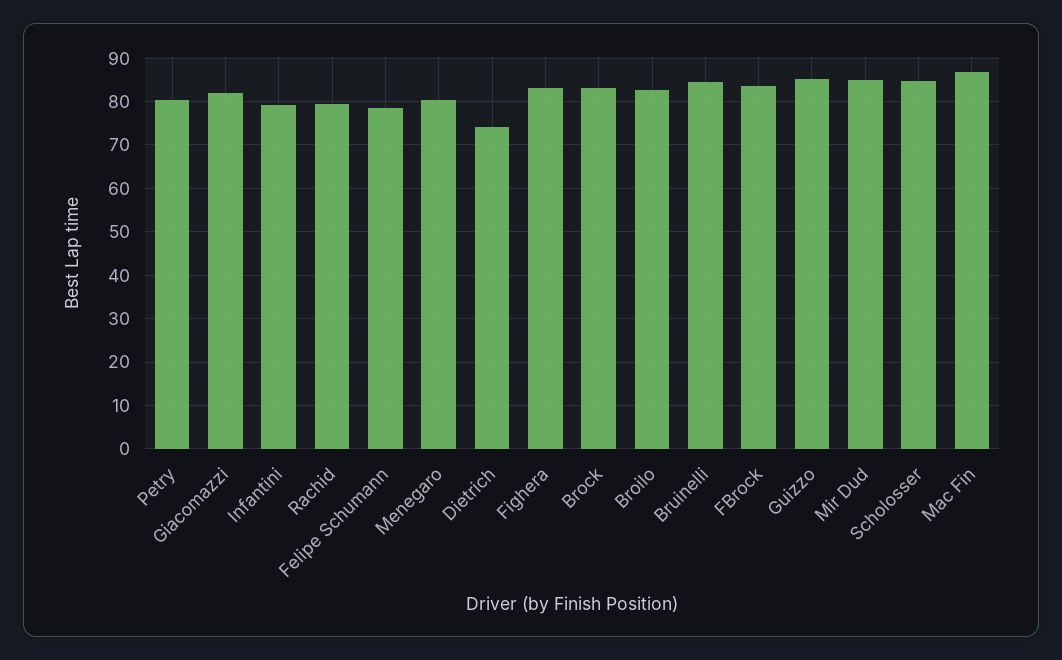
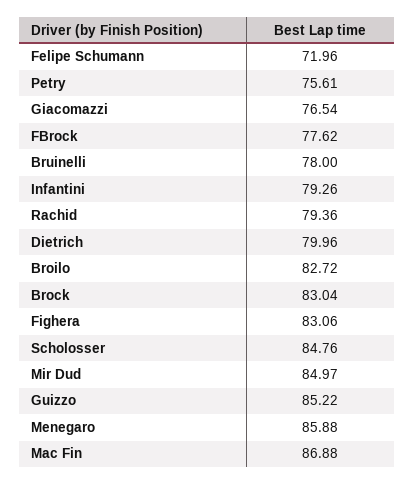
  {
-   "Petry": 80,
+   "Petry": 75.61,
-   "Giacomazzi": 82,
+   "Giacomazzi": 76.54,
    "Infantini": 79.26,
    "Rachid": 79.36,
-   "Felipe Schumann": 78,
+   "Felipe Schumann": 71.96,
-   "Menegaro": 80,
+   "Menegaro": 85.88,
-   "Dietrich": 74,
+   "Dietrich": 79.96,
    "Fighera": 83.06,
    "Brock": 83.04,
    "Broilo": 82.72,
-   "Bruinelli": 84,
+   "Bruinelli": 78,
-   "FBrock": 84,
+   "FBrock": 77.62,
    "Guizzo": 85.22,
    "Mir Dud": 84.97,
    "Scholosser": 84.76,
    "Mac Fin": 86.88
  }

